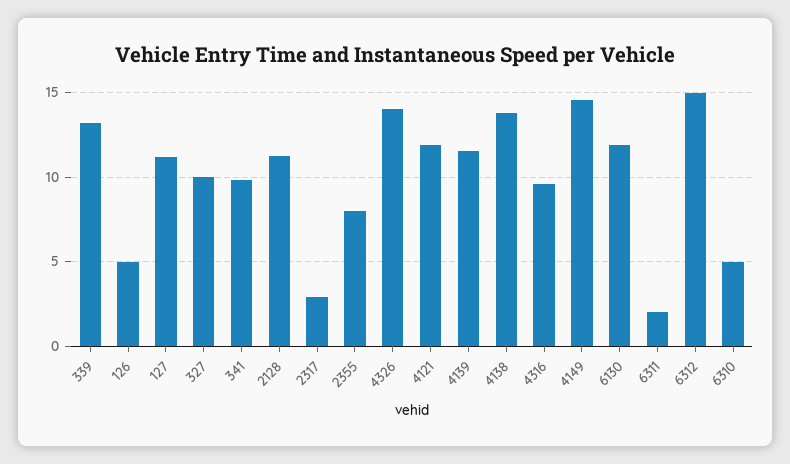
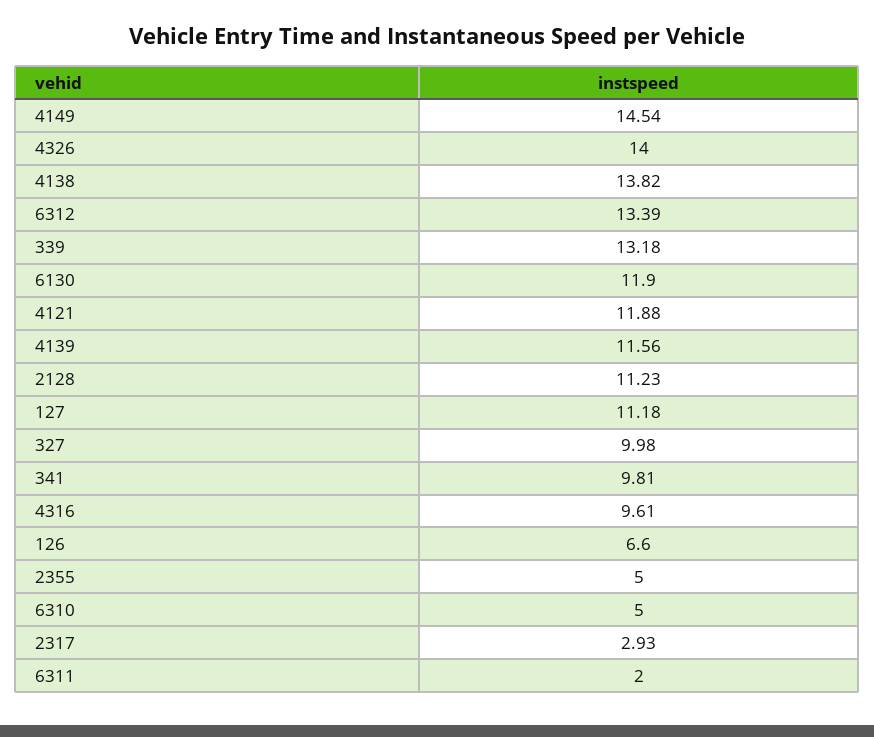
  {
    "339": 13.18,
-   "126": 5,
+   "126": 6.6,
    "127": 11.18,
    "327": 9.98,
    "341": 9.81,
    "2128": 11.23,
    "2317": 2.93,
-   "2355": 8,
+   "2355": 5,
    "4326": 14,
    "4121": 11.88,
    "4139": 11.56,
    "4138": 13.82,
    "4316": 9.61,
    "4149": 14.54,
    "6130": 11.9,
    "6311": 2,
-   "6312": 15,
+   "6312": 13.39,
    "6310": 5
  }

